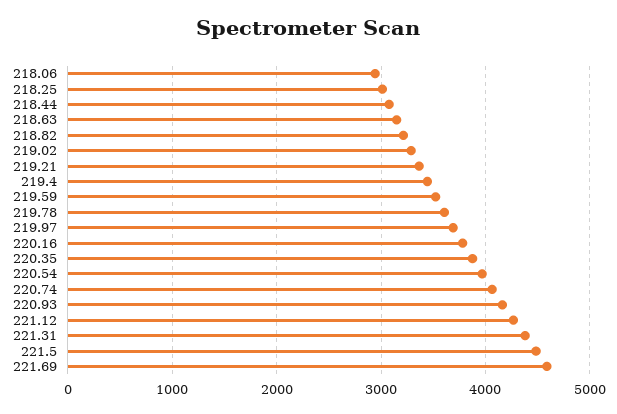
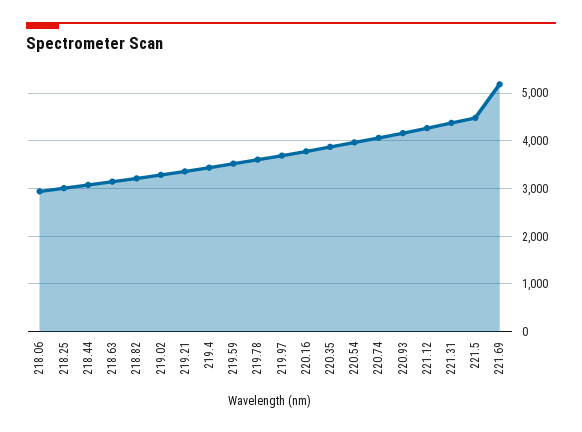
  {
    "218.06": 2900,
    "218.25": 3000,
    "218.44": 3100,
    "218.63": 3100,
    "218.82": 3200,
    "219.02": 3300,
    "219.21": 3400,
    "219.4": 3400,
    "219.59": 3500,
    "219.78": 3600,
    "219.97": 3700,
    "220.16": 3800,
    "220.35": 3900,
    "220.54": 4000,
    "220.74": 4100,
    "220.93": 4200,
    "221.12": 4300,
    "221.31": 4400,
    "221.5": 4500,
-   "221.69": 4600
+   "221.69": 5200
  }

